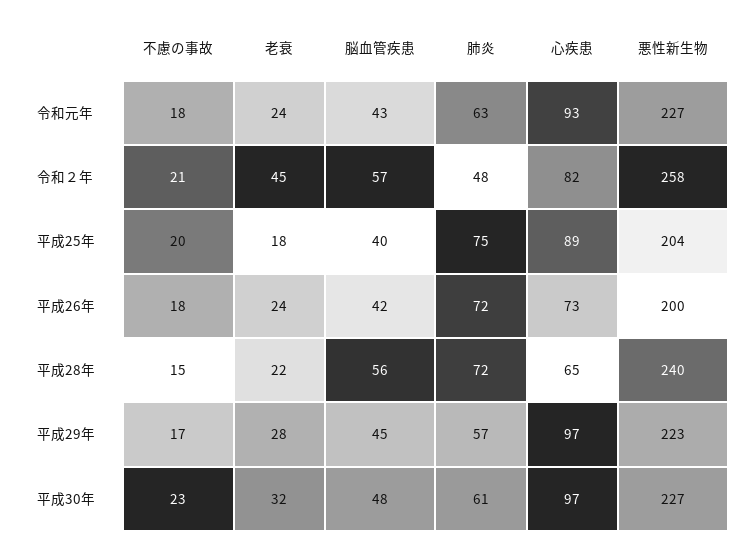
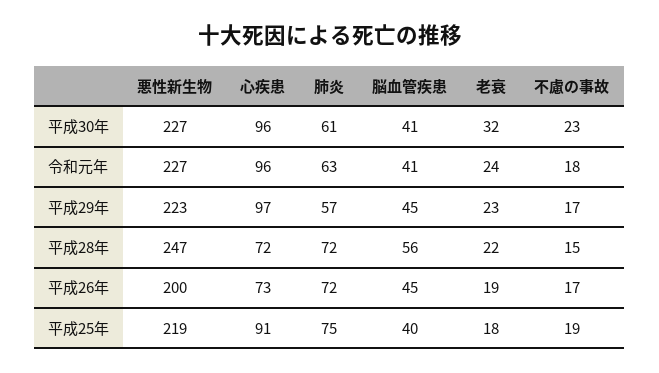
  {
    "不慮の事故": {
      "令和元年": 18,
-     "令和２年": 21,
-     "平成25年": 20,
+     "平成25年": 19,
-     "平成26年": 18,
+     "平成26年": 17,
      "平成28年": 15,
      "平成29年": 17,
      "平成30年": 23
    },
    "老衰": {
      "令和元年": 24,
-     "令和２年": 45,
      "平成25年": 18,
-     "平成26年": 24,
+     "平成26年": 19,
      "平成28年": 22,
-     "平成29年": 28,
+     "平成29年": 23,
      "平成30年": 32
    },
    "脳血管疾患": {
-     "令和元年": 43,
+     "令和元年": 41,
-     "令和２年": 57,
      "平成25年": 40,
-     "平成26年": 42,
+     "平成26年": 45,
      "平成28年": 56,
      "平成29年": 45,
-     "平成30年": 48
+     "平成30年": 41
    },
    "肺炎": {
      "令和元年": 63,
-     "令和２年": 48,
      "平成25年": 75,
      "平成26年": 72,
      "平成28年": 72,
      "平成29年": 57,
      "平成30年": 61
    },
    "心疾患": {
-     "令和元年": 93,
+     "令和元年": 96,
-     "令和２年": 82,
-     "平成25年": 89,
+     "平成25年": 91,
      "平成26年": 73,
-     "平成28年": 65,
+     "平成28年": 72,
      "平成29年": 97,
-     "平成30年": 97
+     "平成30年": 96
    },
    "悪性新生物": {
      "令和元年": 227,
-     "令和２年": 258,
-     "平成25年": 204,
+     "平成25年": 219,
      "平成26年": 200,
-     "平成28年": 240,
+     "平成28年": 247,
      "平成29年": 223,
      "平成30年": 227
    }
  }

